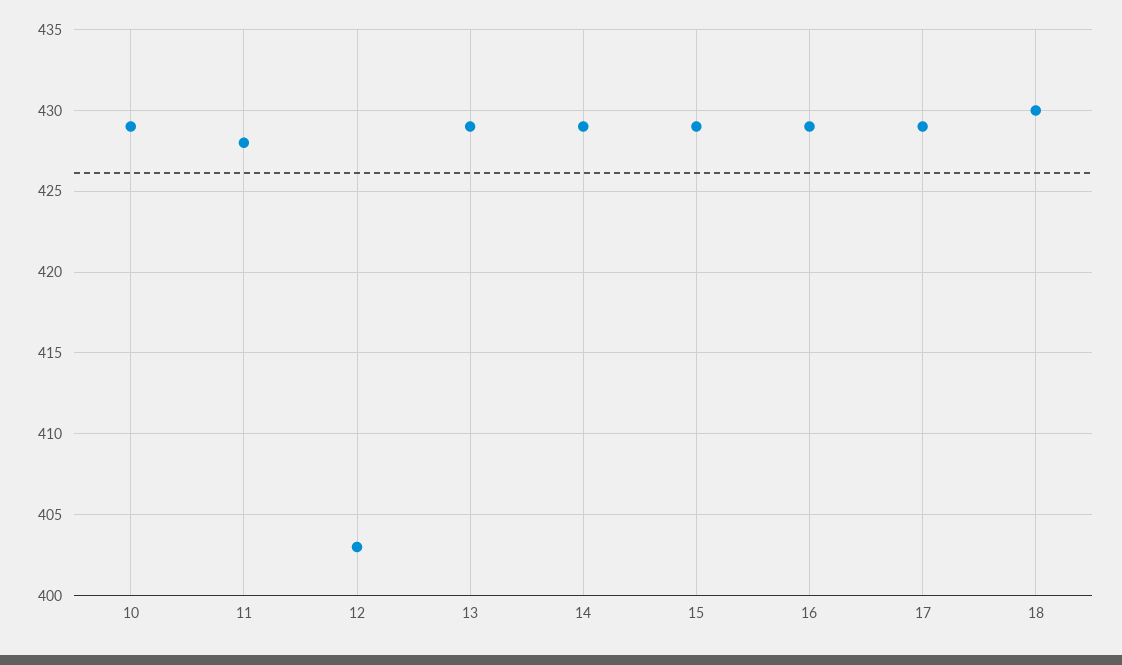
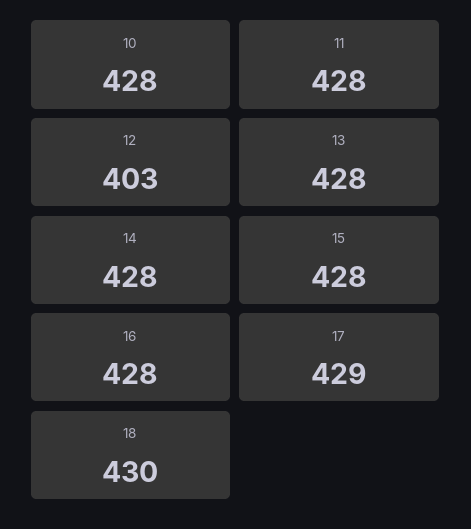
  {
-   "10": 429,
+   "10": 428,
    "11": 428,
    "12": 403,
-   "13": 429,
+   "13": 428,
-   "14": 429,
+   "14": 428,
-   "15": 429,
+   "15": 428,
-   "16": 429,
+   "16": 428,
    "17": 429,
    "18": 430
  }

